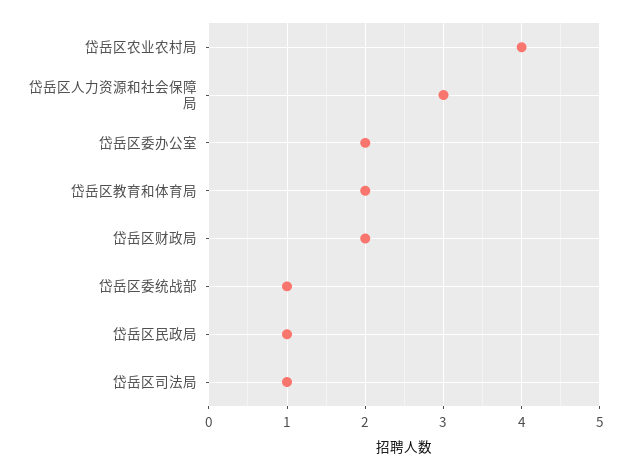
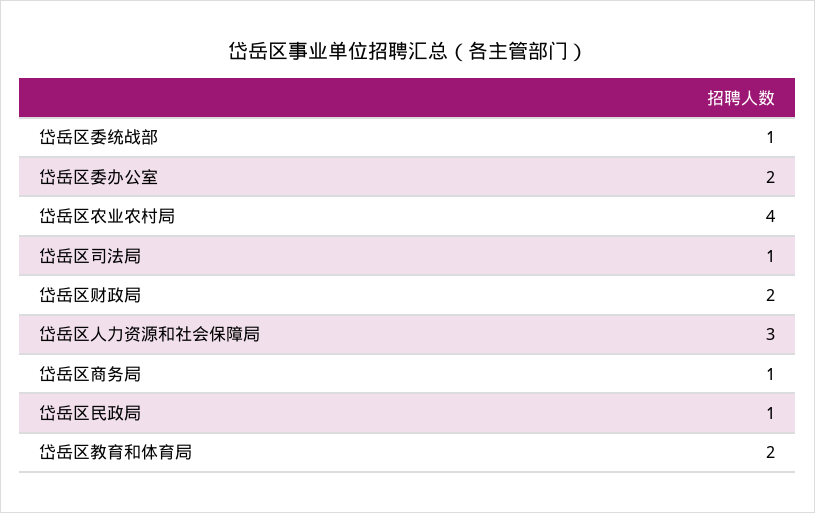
  {
    "岱岳区农业农村局": 4,
    "岱岳区人力资源和社会保障局": 3,
    "岱岳区委办公室": 2,
    "岱岳区教育和体育局": 2,
    "岱岳区财政局": 2,
    "岱岳区委统战部": 1,
    "岱岳区民政局": 1,
-   "岱岳区司法局": 1
+   "岱岳区司法局": 1,
+   "岱岳区商务局": 1
  }

